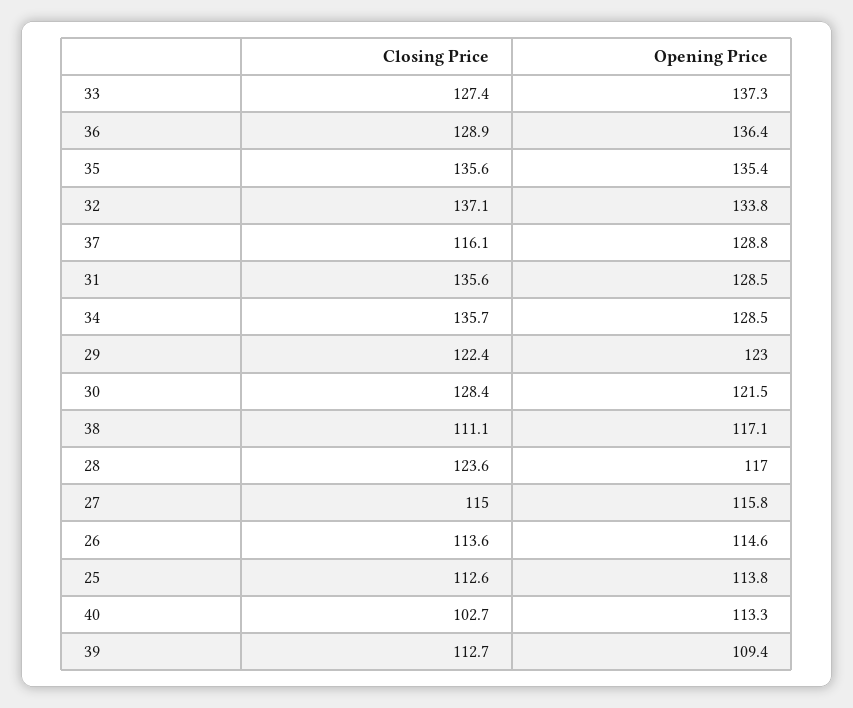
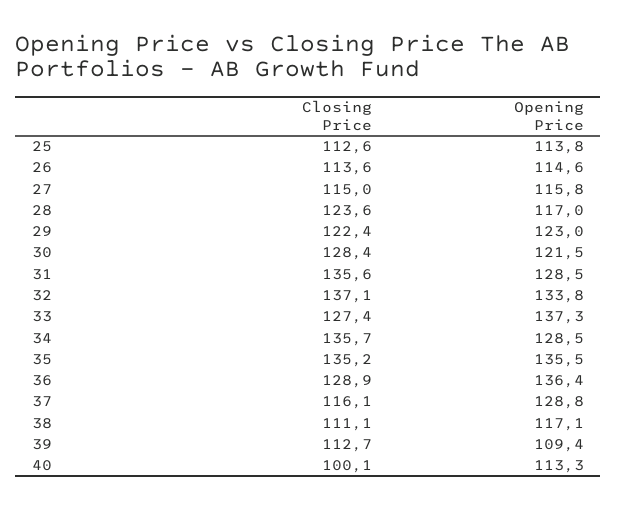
  {
    "Closing Price": {
      "33": 127.4,
      "36": 128.9,
-     "35": 135.6,
+     "35": 135.2,
      "32": 137.1,
      "37": 116.1,
      "31": 135.6,
      "34": 135.7,
      "29": 122.4,
      "30": 128.4,
      "38": 111.1,
      "28": 123.6,
      "27": 115,
      "26": 113.6,
      "25": 112.6,
-     "40": 102.7,
+     "40": 100.1,
      "39": 112.7
    },
    "Opening Price": {
      "33": 137.3,
      "36": 136.4,
-     "35": 135.4,
+     "35": 135.5,
      "32": 133.8,
      "37": 128.8,
      "31": 128.5,
      "34": 128.5,
      "29": 123,
      "30": 121.5,
      "38": 117.1,
      "28": 117,
      "27": 115.8,
      "26": 114.6,
      "25": 113.8,
      "40": 113.3,
      "39": 109.4
    }
  }

